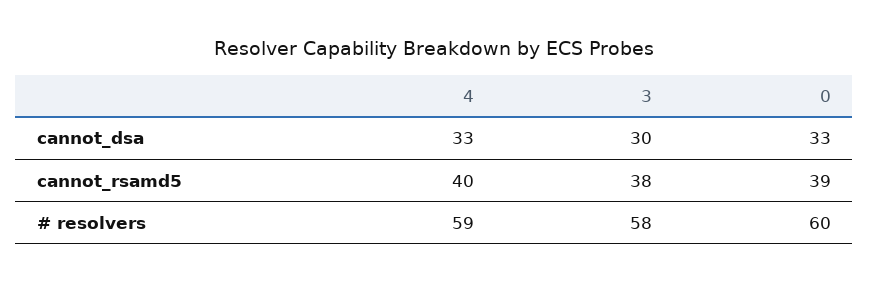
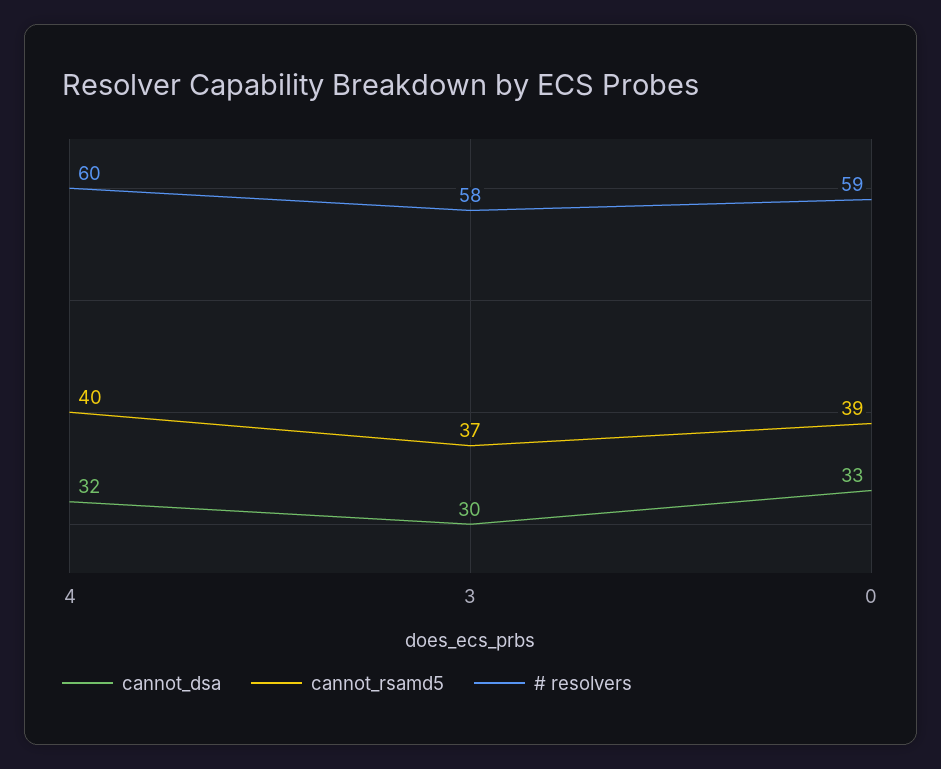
  {
    "cannot_dsa": {
-     "4": 33,
+     "4": 32,
      "3": 30,
      "0": 33
    },
    "cannot_rsamd5": {
      "4": 40,
-     "3": 38,
+     "3": 37,
      "0": 39
    },
    "# resolvers": {
-     "4": 59,
+     "4": 60,
      "3": 58,
-     "0": 60
+     "0": 59
    }
  }

